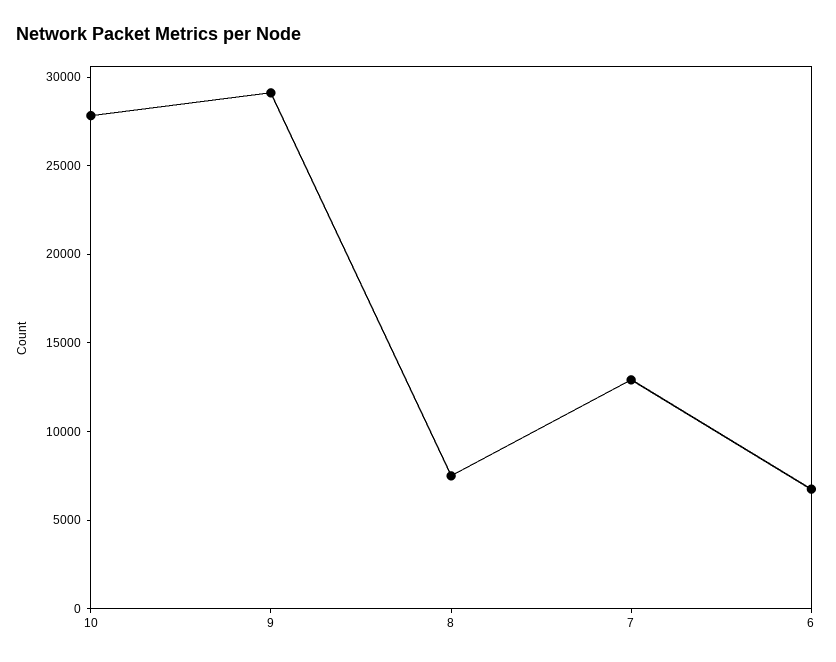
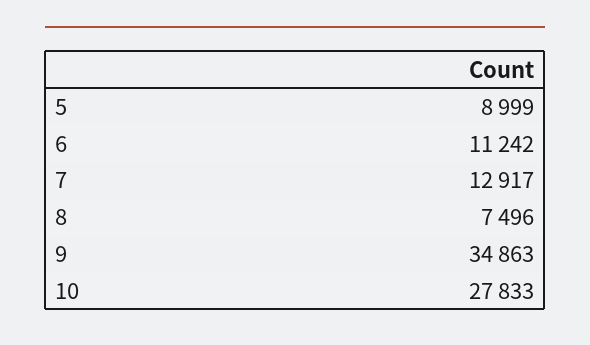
  {
    "10": 27833,
-   "9": 29000,
+   "9": 34863,
    "8": 7496,
    "7": 12917,
-   "6": 7000
+   "6": 11242,
+   "5": 8999
  }

